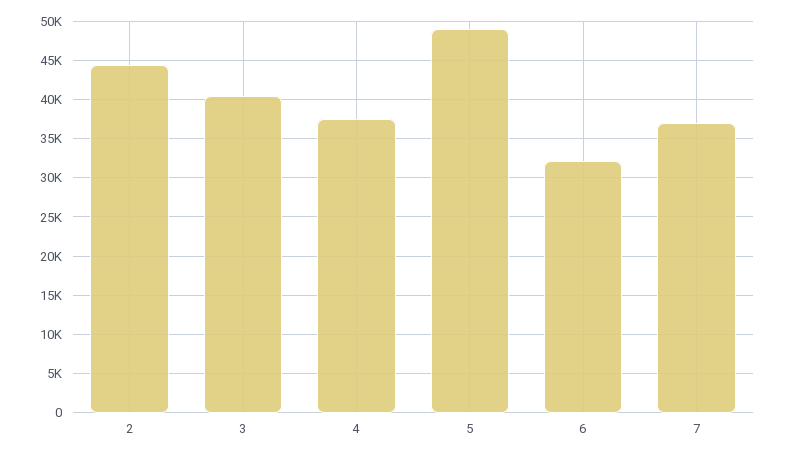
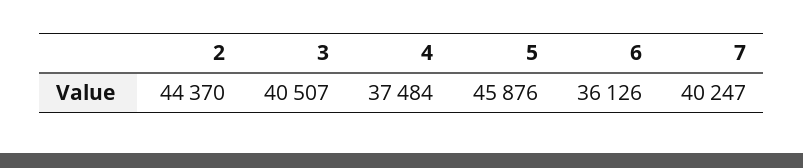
  {
    "2": 44370,
    "3": 40507,
    "4": 37484,
-   "5": 49000,
+   "5": 45876,
-   "6": 32000,
+   "6": 36126,
-   "7": 37000
+   "7": 40247
  }

